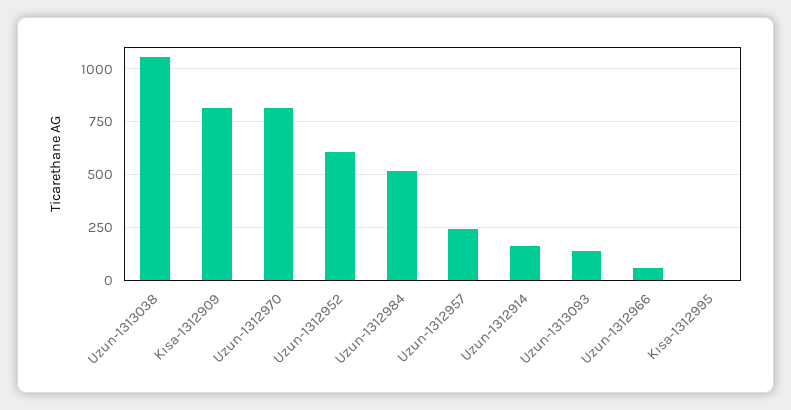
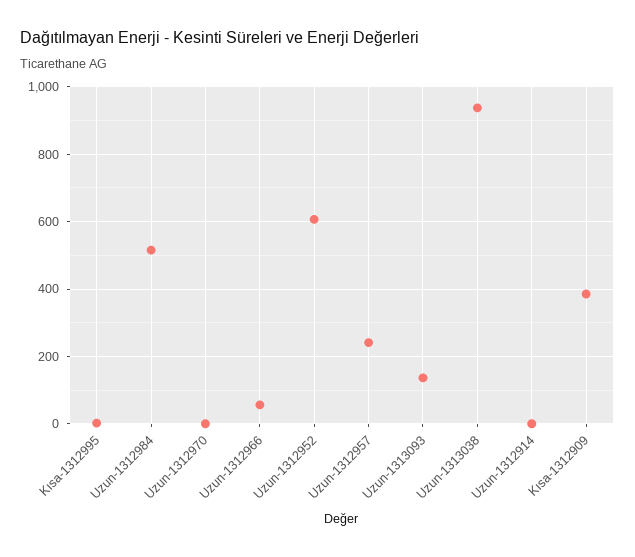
  {
-   "Uzun-1313038": 1050,
+   "Uzun-1313038": 940,
-   "Kısa-1312909": 800,
+   "Kısa-1312909": 380,
-   "Uzun-1312970": 800,
+   "Uzun-1312970": 0,
    "Uzun-1312952": 600,
    "Uzun-1312984": 520,
    "Uzun-1312957": 240,
-   "Uzun-1312914": 150,
+   "Uzun-1312914": 0,
    "Uzun-1313093": 140,
    "Uzun-1312966": 60,
    "Kısa-1312995": 0
  }

